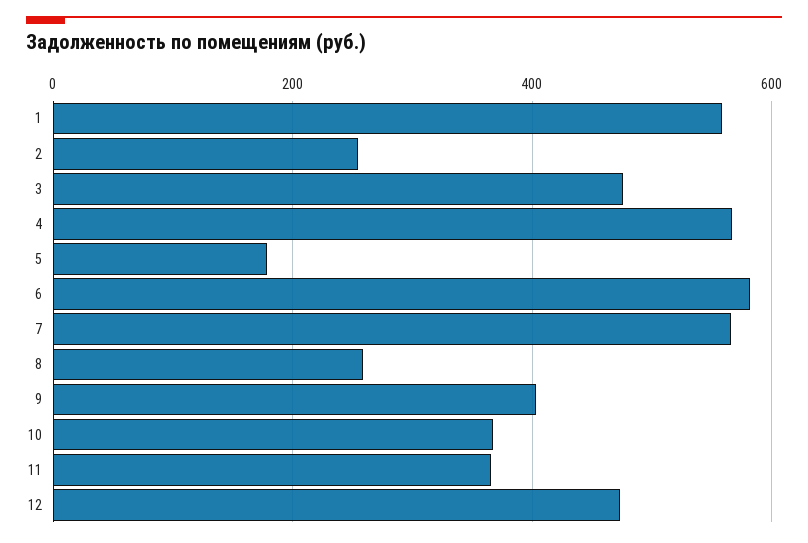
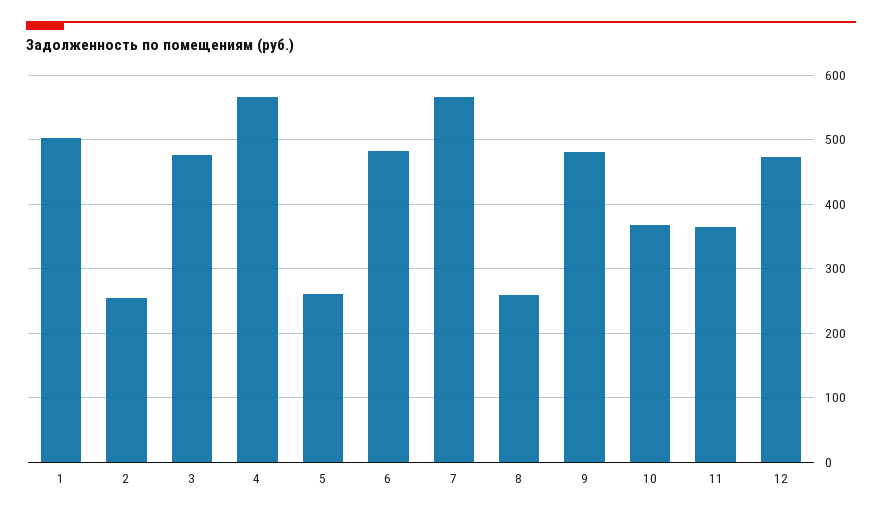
  {
-   "1": 560,
+   "1": 500,
    "2": 250,
    "3": 480,
    "4": 570,
-   "5": 180,
+   "5": 260,
-   "6": 580,
+   "6": 480,
    "7": 570,
    "8": 260,
-   "9": 400,
+   "9": 480,
    "10": 370,
    "11": 370,
    "12": 470
  }

